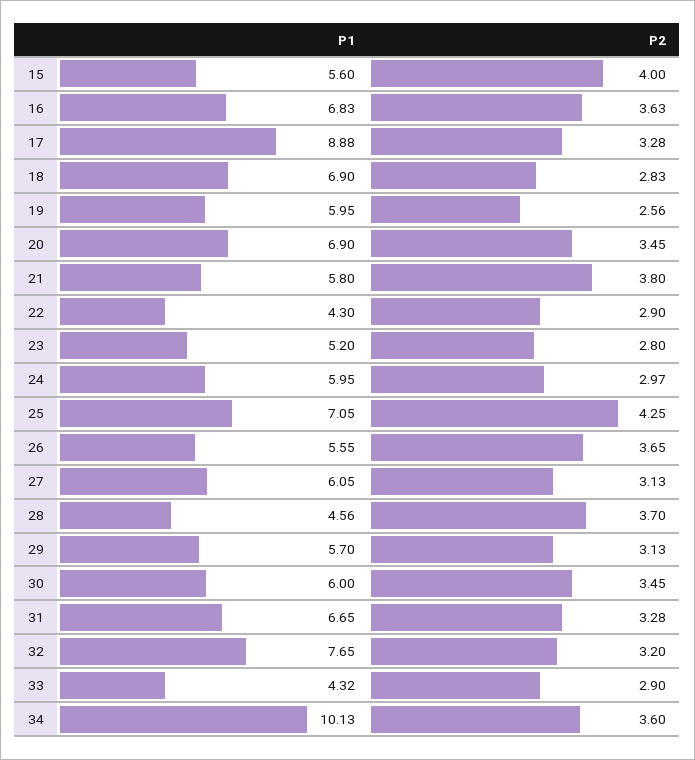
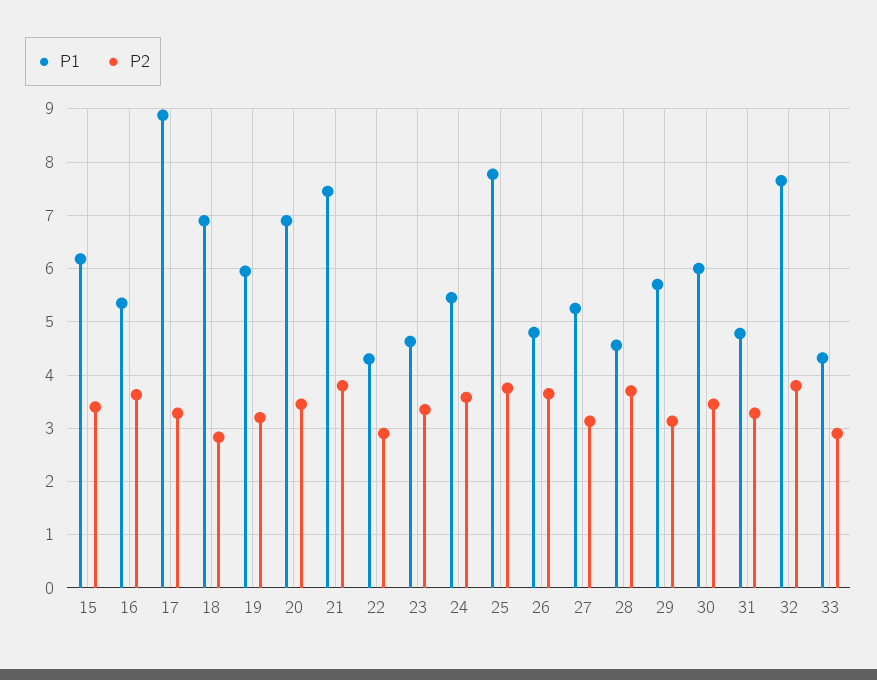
  {
    "P1": {
-     "15": 5.6,
+     "15": 6.2,
-     "16": 6.83,
+     "16": 5.4,
      "17": 8.88,
      "18": 6.9,
      "19": 5.95,
      "20": 6.9,
-     "21": 5.8,
+     "21": 7.4,
      "22": 4.3,
-     "23": 5.2,
+     "23": 4.6,
-     "24": 5.95,
+     "24": 5.4,
-     "25": 7.05,
+     "25": 7.8,
-     "26": 5.55,
+     "26": 4.8,
-     "27": 6.05,
+     "27": 5.2,
      "28": 4.56,
      "29": 5.7,
      "30": 6,
-     "31": 6.65,
+     "31": 4.8,
      "32": 7.65,
-     "33": 4.32,
+     "33": 4.32
-     "34": 10.13
    },
    "P2": {
-     "15": 4,
+     "15": 3.4,
      "16": 3.63,
      "17": 3.28,
      "18": 2.83,
-     "19": 2.56,
+     "19": 3.2,
      "20": 3.45,
      "21": 3.8,
      "22": 2.9,
-     "23": 2.8,
+     "23": 3.4,
-     "24": 2.97,
+     "24": 3.6,
-     "25": 4.25,
+     "25": 3.8,
      "26": 3.65,
      "27": 3.13,
      "28": 3.7,
      "29": 3.13,
      "30": 3.45,
      "31": 3.28,
-     "32": 3.2,
+     "32": 3.8,
-     "33": 2.9,
+     "33": 2.9
-     "34": 3.6
    }
  }

